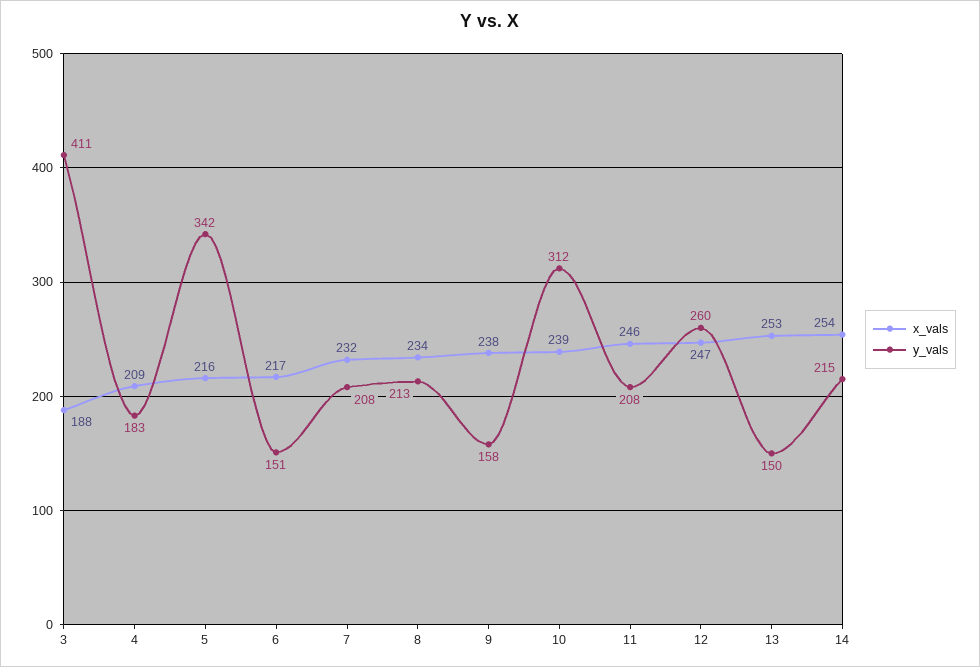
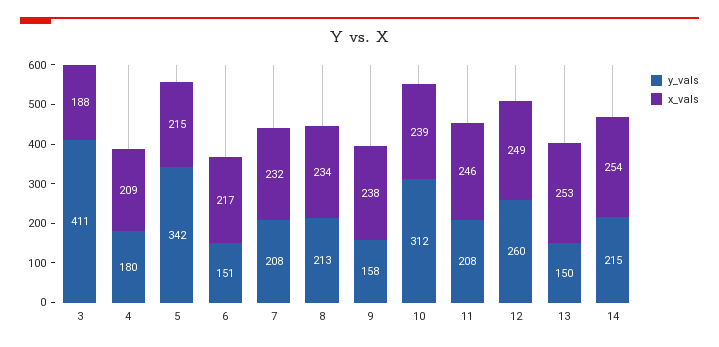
  {
    "x_vals": {
      "3": 188,
      "4": 209,
-     "5": 216,
+     "5": 215,
      "6": 217,
      "7": 232,
      "8": 234,
      "9": 238,
      "10": 239,
      "11": 246,
-     "12": 247,
+     "12": 249,
      "13": 253,
      "14": 254
    },
    "y_vals": {
      "3": 411,
-     "4": 183,
+     "4": 180,
      "5": 342,
      "6": 151,
      "7": 208,
      "8": 213,
      "9": 158,
      "10": 312,
      "11": 208,
      "12": 260,
      "13": 150,
      "14": 215
    }
  }

